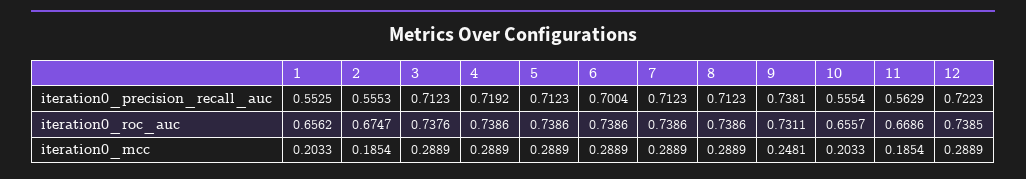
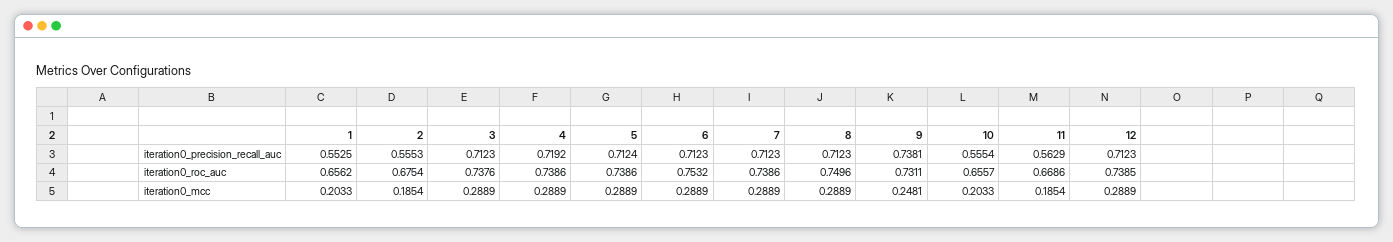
  {
    "1": {
      "iteration0_precision_recall_auc": 0.5525,
      "iteration0_roc_auc": 0.6562,
      "iteration0_mcc": 0.2033
    },
    "2": {
      "iteration0_precision_recall_auc": 0.5553,
-     "iteration0_roc_auc": 0.6747,
+     "iteration0_roc_auc": 0.6754,
      "iteration0_mcc": 0.1854
    },
    "3": {
      "iteration0_precision_recall_auc": 0.7123,
      "iteration0_roc_auc": 0.7376,
      "iteration0_mcc": 0.2889
    },
    "4": {
      "iteration0_precision_recall_auc": 0.7192,
      "iteration0_roc_auc": 0.7386,
      "iteration0_mcc": 0.2889
    },
    "5": {
-     "iteration0_precision_recall_auc": 0.7123,
+     "iteration0_precision_recall_auc": 0.7124,
      "iteration0_roc_auc": 0.7386,
      "iteration0_mcc": 0.2889
    },
    "6": {
-     "iteration0_precision_recall_auc": 0.7004,
+     "iteration0_precision_recall_auc": 0.7123,
-     "iteration0_roc_auc": 0.7386,
+     "iteration0_roc_auc": 0.7532,
      "iteration0_mcc": 0.2889
    },
    "7": {
      "iteration0_precision_recall_auc": 0.7123,
      "iteration0_roc_auc": 0.7386,
      "iteration0_mcc": 0.2889
    },
    "8": {
      "iteration0_precision_recall_auc": 0.7123,
-     "iteration0_roc_auc": 0.7386,
+     "iteration0_roc_auc": 0.7496,
      "iteration0_mcc": 0.2889
    },
    "9": {
      "iteration0_precision_recall_auc": 0.7381,
      "iteration0_roc_auc": 0.7311,
      "iteration0_mcc": 0.2481
    },
    "10": {
      "iteration0_precision_recall_auc": 0.5554,
      "iteration0_roc_auc": 0.6557,
      "iteration0_mcc": 0.2033
    },
    "11": {
      "iteration0_precision_recall_auc": 0.5629,
      "iteration0_roc_auc": 0.6686,
      "iteration0_mcc": 0.1854
    },
    "12": {
-     "iteration0_precision_recall_auc": 0.7223,
+     "iteration0_precision_recall_auc": 0.7123,
      "iteration0_roc_auc": 0.7385,
      "iteration0_mcc": 0.2889
    }
  }

